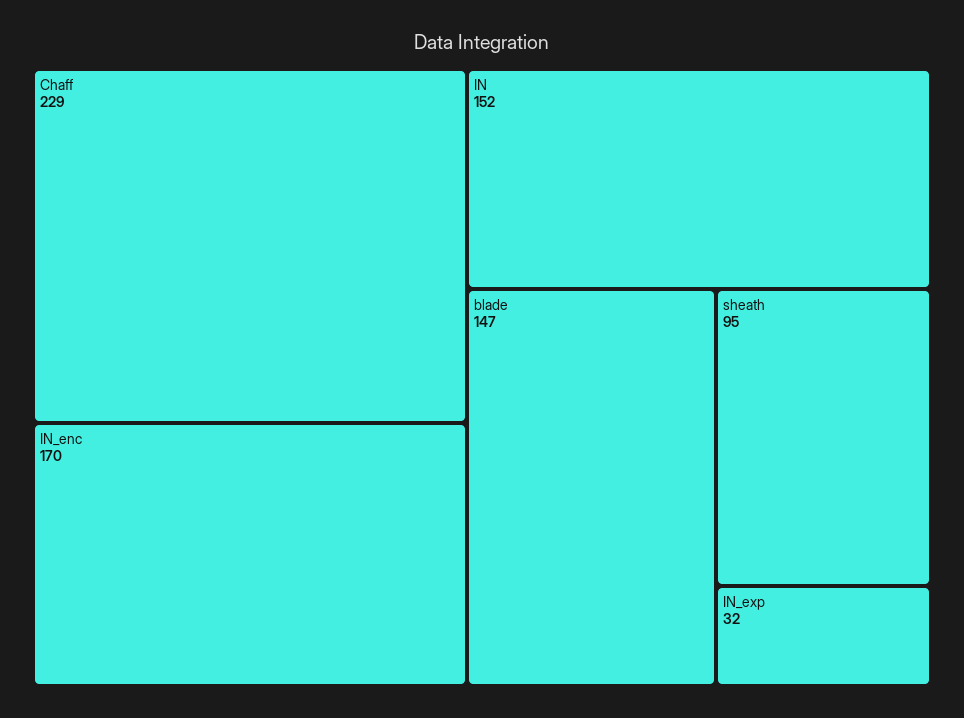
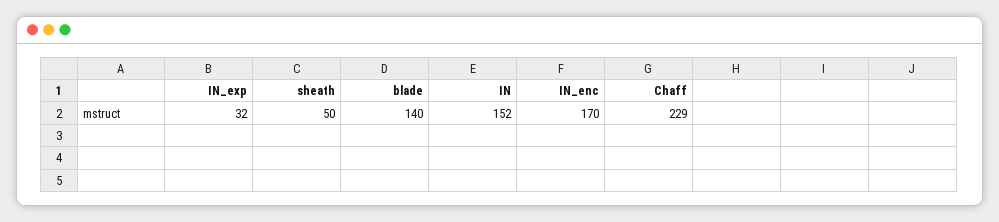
  {
    "Chaff": 229,
    "IN_enc": 170,
    "IN": 152,
-   "blade": 147,
+   "blade": 140,
-   "sheath": 95,
+   "sheath": 50,
    "IN_exp": 32
  }

